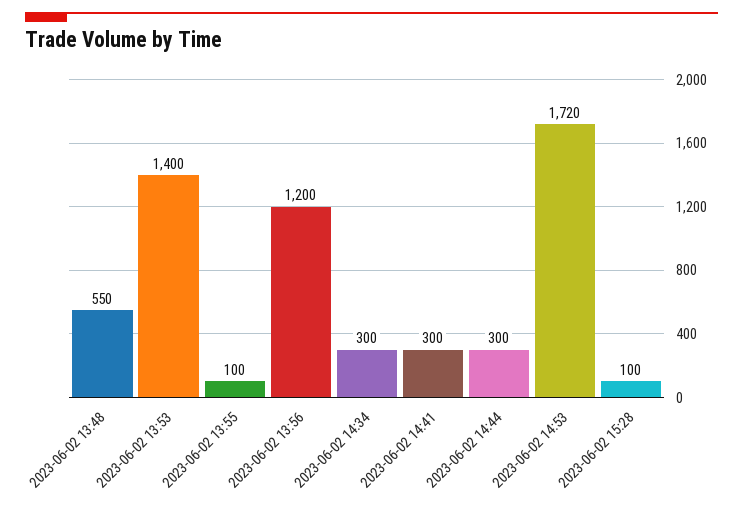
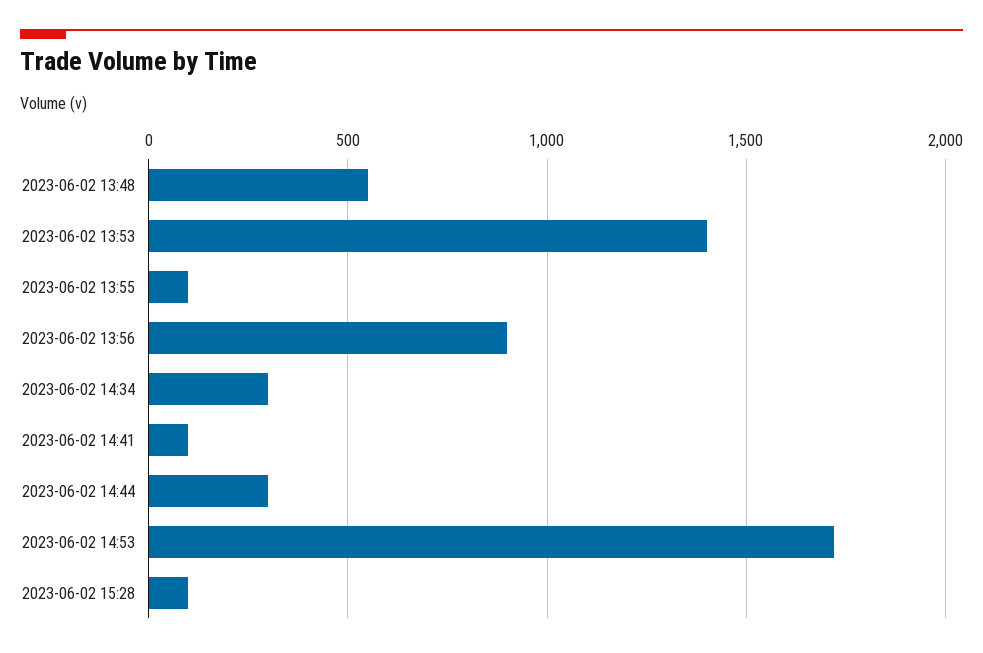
  {
    "2023-06-02 13:48": 550,
    "2023-06-02 13:53": 1400,
    "2023-06-02 13:55": 100,
-   "2023-06-02 13:56": 1200,
+   "2023-06-02 13:56": 900,
    "2023-06-02 14:34": 300,
-   "2023-06-02 14:41": 300,
+   "2023-06-02 14:41": 100,
    "2023-06-02 14:44": 300,
    "2023-06-02 14:53": 1720,
    "2023-06-02 15:28": 100
  }

